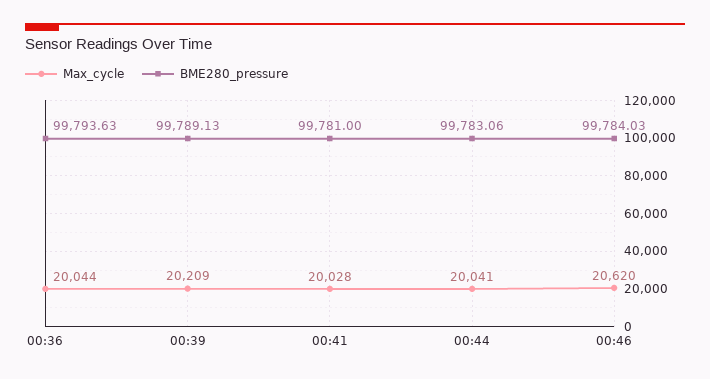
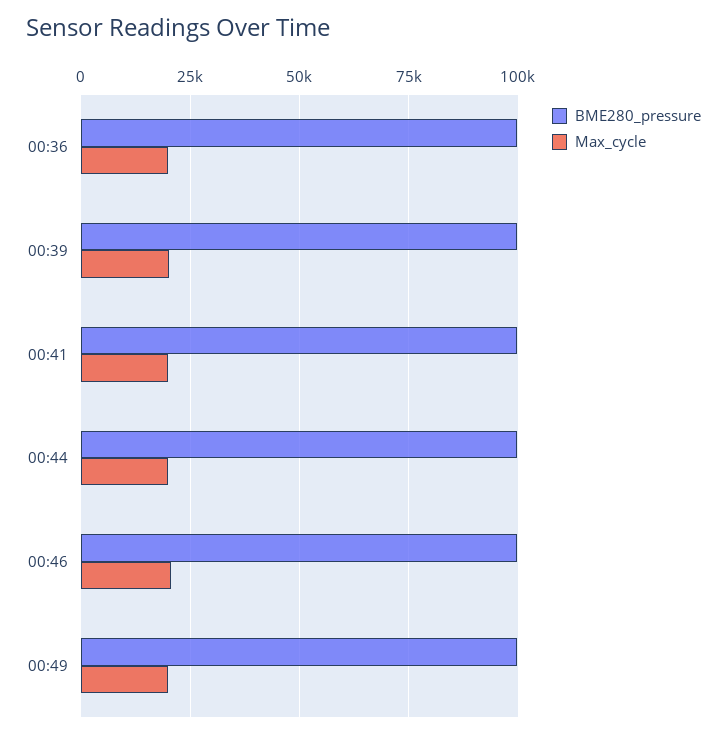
  {
    "Max_cycle": {
      "00:36": 20044,
      "00:39": 20209,
      "00:41": 20028,
      "00:44": 20041,
-     "00:46": 20620
+     "00:46": 20620,
+     "00:49": 20000
    },
    "BME280_pressure": {
      "00:36": 99793.63,
      "00:39": 99789.13,
      "00:41": 99781,
      "00:44": 99783.06,
-     "00:46": 99784.03
+     "00:46": 99784.03,
+     "00:49": 100000
    }
  }

